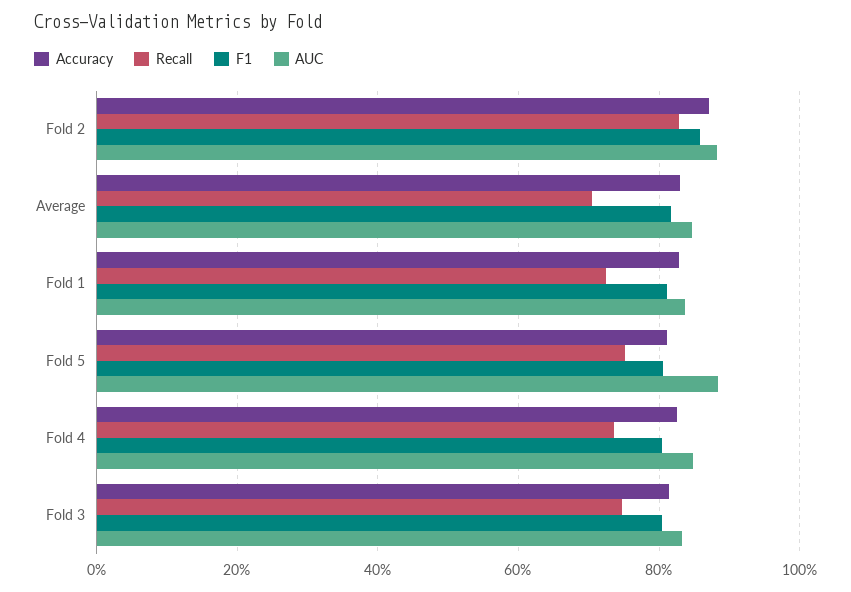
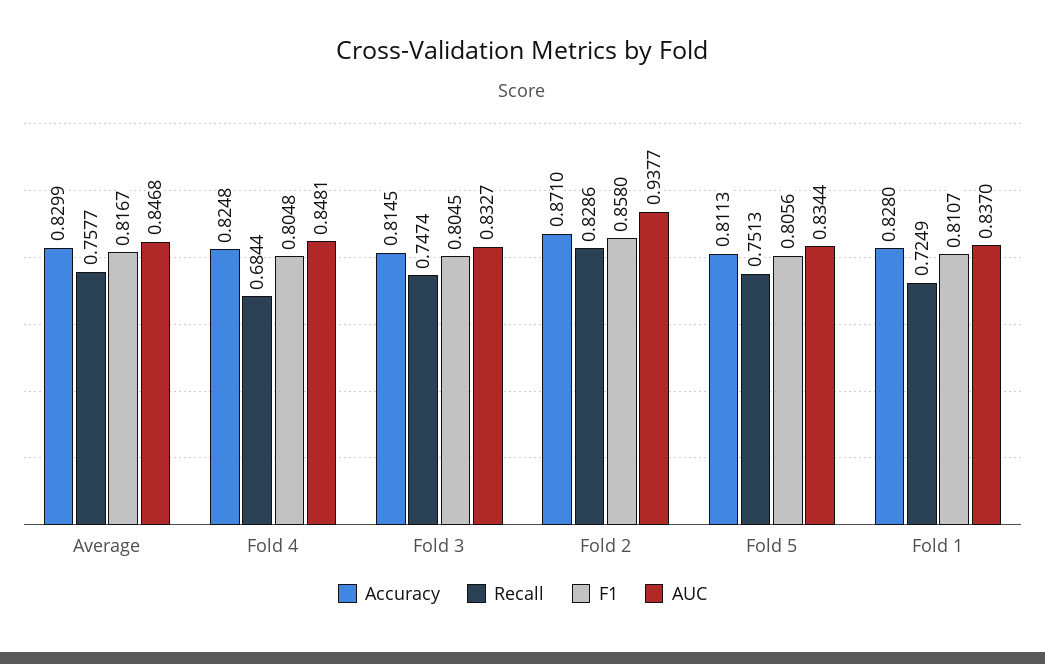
  {
    "Accuracy": {
      "Fold 2": 0.871,
      "Average": 0.8299,
      "Fold 1": 0.828,
      "Fold 5": 0.8113,
      "Fold 4": 0.8248,
      "Fold 3": 0.8145
    },
    "Recall": {
      "Fold 2": 0.8286,
-     "Average": 0.7,
+     "Average": 0.7577,
      "Fold 1": 0.7249,
      "Fold 5": 0.7513,
-     "Fold 4": 0.74,
+     "Fold 4": 0.6844,
      "Fold 3": 0.7474
    },
    "F1": {
      "Fold 2": 0.858,
      "Average": 0.8167,
      "Fold 1": 0.8107,
      "Fold 5": 0.8056,
      "Fold 4": 0.8048,
      "Fold 3": 0.8045
    },
    "AUC": {
-     "Fold 2": 0.88,
+     "Fold 2": 0.9377,
      "Average": 0.8468,
      "Fold 1": 0.837,
-     "Fold 5": 0.88,
+     "Fold 5": 0.8344,
      "Fold 4": 0.8481,
      "Fold 3": 0.8327
    }
  }

